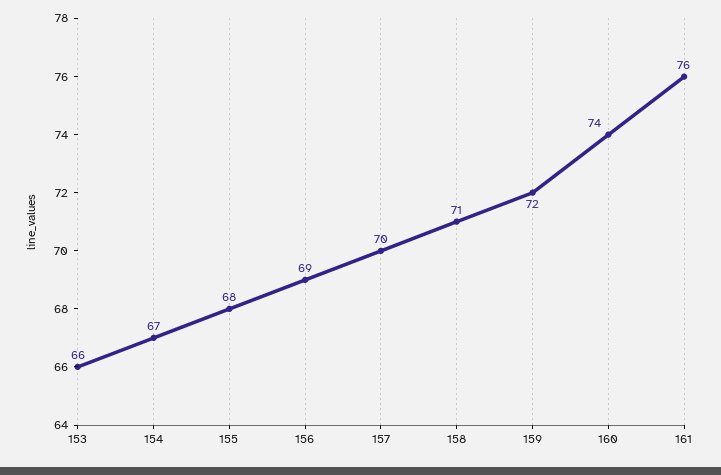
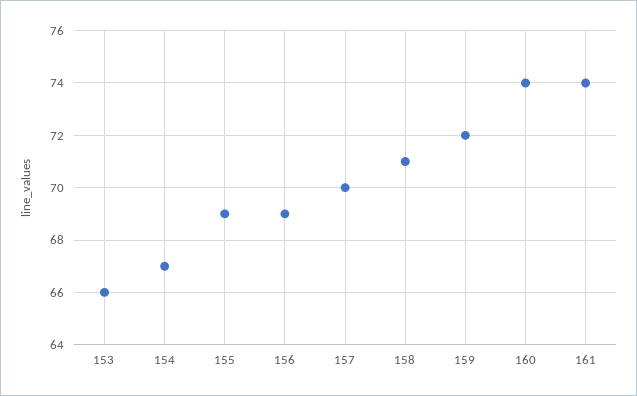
  {
    "153": 66,
    "154": 67,
-   "155": 68,
+   "155": 69,
    "156": 69,
    "157": 70,
    "158": 71,
    "159": 72,
    "160": 74,
-   "161": 76
+   "161": 74
  }

